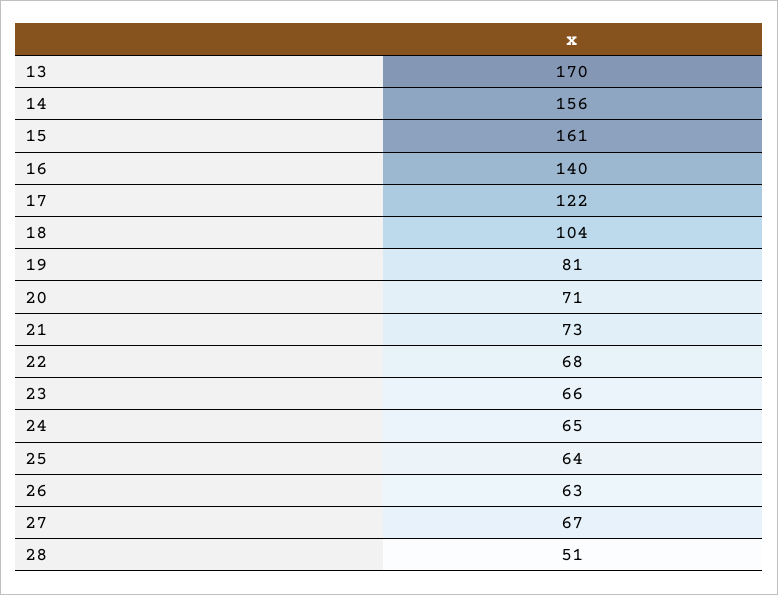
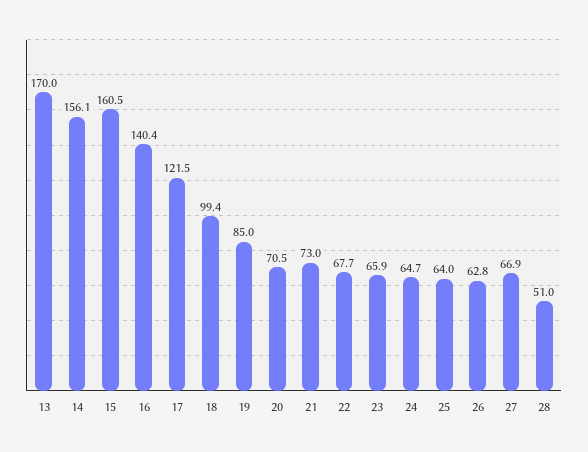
  {
    "13": 170,
    "14": 156.1,
    "15": 160.5,
    "16": 140.4,
    "17": 121.5,
-   "18": 104,
+   "18": 99.4,
-   "19": 81,
+   "19": 85,
    "20": 70.5,
    "21": 73,
    "22": 67.7,
    "23": 65.9,
    "24": 64.7,
    "25": 64,
    "26": 62.8,
    "27": 66.9,
    "28": 51
  }

